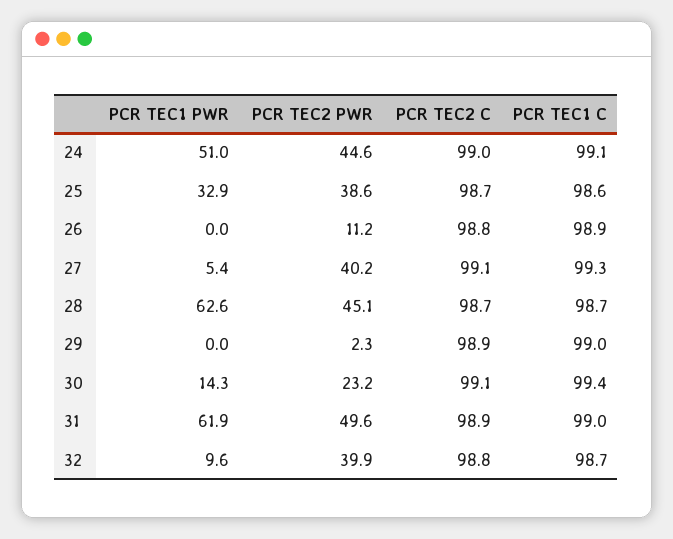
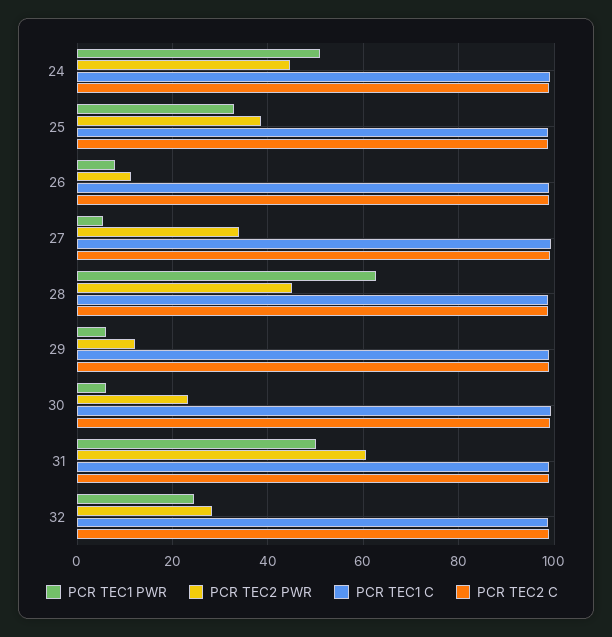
  {
    "PCR TEC1 PWR": {
      "24": 51,
      "25": 32.9,
-     "26": 0,
+     "26": 8,
      "27": 5.4,
      "28": 62.6,
-     "29": 0,
+     "29": 6,
-     "30": 14.3,
+     "30": 6,
-     "31": 61.9,
+     "31": 50,
-     "32": 9.6
+     "32": 24
    },
    "PCR TEC2 PWR": {
      "24": 44.6,
      "25": 38.6,
      "26": 11.2,
-     "27": 40.2,
+     "27": 34,
      "28": 45.1,
-     "29": 2.3,
+     "29": 12,
      "30": 23.2,
-     "31": 49.6,
+     "31": 60,
-     "32": 39.9
+     "32": 28
    },
    "PCR TEC2 C": {
      "24": 99,
      "25": 98.7,
      "26": 98.8,
      "27": 99.1,
      "28": 98.7,
      "29": 98.9,
      "30": 99.1,
      "31": 98.9,
      "32": 98.8
    },
    "PCR TEC1 C": {
      "24": 99.1,
      "25": 98.6,
      "26": 98.9,
      "27": 99.3,
      "28": 98.7,
      "29": 99,
      "30": 99.4,
      "31": 99,
      "32": 98.7
    }
  }

